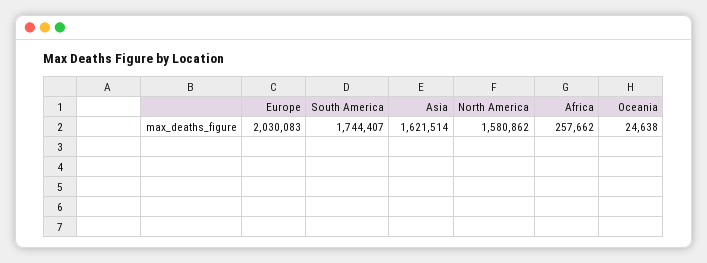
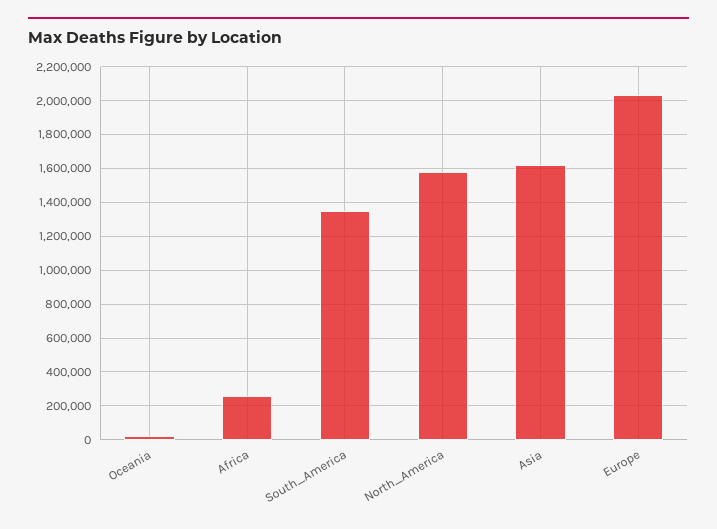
  {
    "Europe": 2030083,
-   "South America": 1744407,
+   "South America": 1350000,
    "Asia": 1621514,
    "North America": 1580862,
    "Africa": 257662,
    "Oceania": 24638
  }

